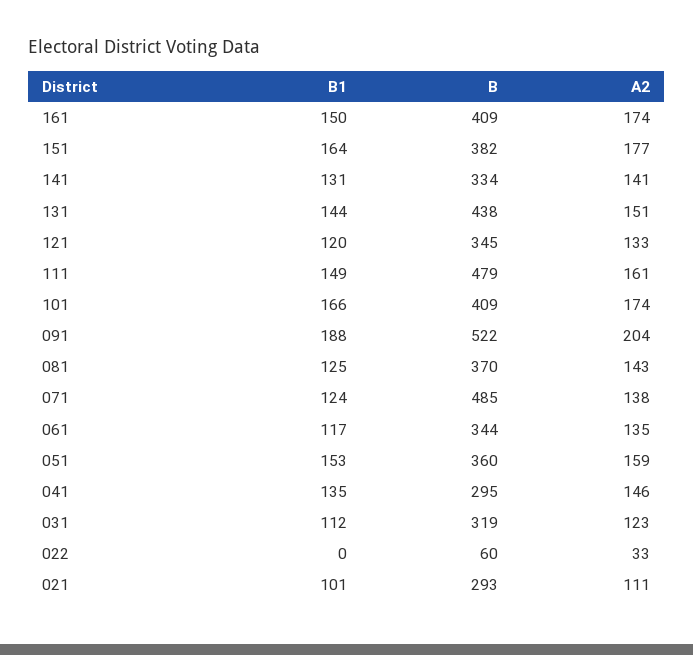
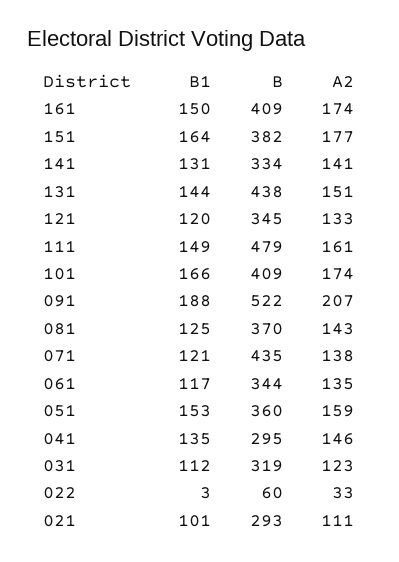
  {
    "B1": {
      "161": 150,
      "151": 164,
      "141": 131,
      "131": 144,
      "121": 120,
      "111": 149,
      "101": 166,
      "091": 188,
      "081": 125,
-     "071": 124,
+     "071": 121,
      "061": 117,
      "051": 153,
      "041": 135,
      "031": 112,
-     "022": 0,
+     "022": 3,
      "021": 101
    },
    "B": {
      "161": 409,
      "151": 382,
      "141": 334,
      "131": 438,
      "121": 345,
      "111": 479,
      "101": 409,
      "091": 522,
      "081": 370,
-     "071": 485,
+     "071": 435,
      "061": 344,
      "051": 360,
      "041": 295,
      "031": 319,
      "022": 60,
      "021": 293
    },
    "A2": {
      "161": 174,
      "151": 177,
      "141": 141,
      "131": 151,
      "121": 133,
      "111": 161,
      "101": 174,
-     "091": 204,
+     "091": 207,
      "081": 143,
      "071": 138,
      "061": 135,
      "051": 159,
      "041": 146,
      "031": 123,
      "022": 33,
      "021": 111
    }
  }

